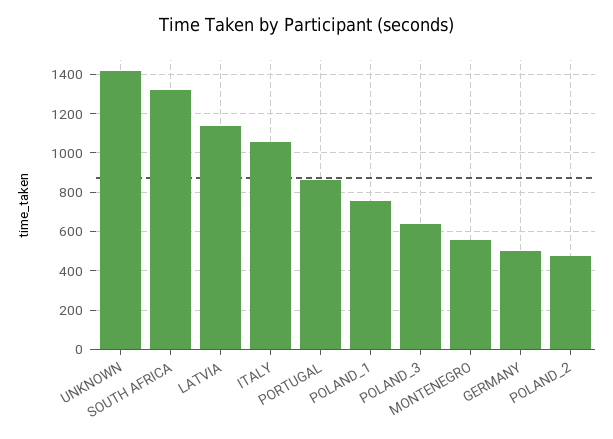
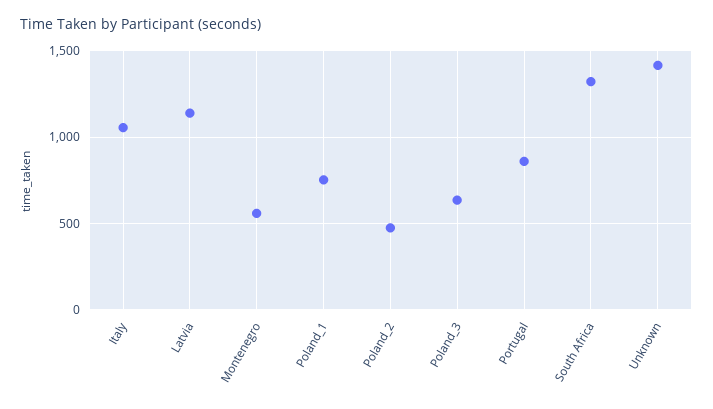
  {
    "UNKNOWN": 1400,
    "SOUTH AFRICA": 1300,
    "LATVIA": 1150,
    "ITALY": 1050,
    "PORTUGAL": 850,
    "POLAND_1": 750,
    "POLAND_3": 650,
    "MONTENEGRO": 550,
-   "GERMANY": 500,
    "POLAND_2": 500
  }

